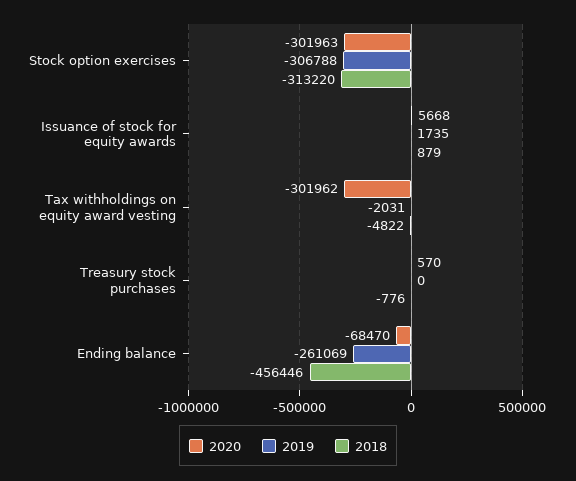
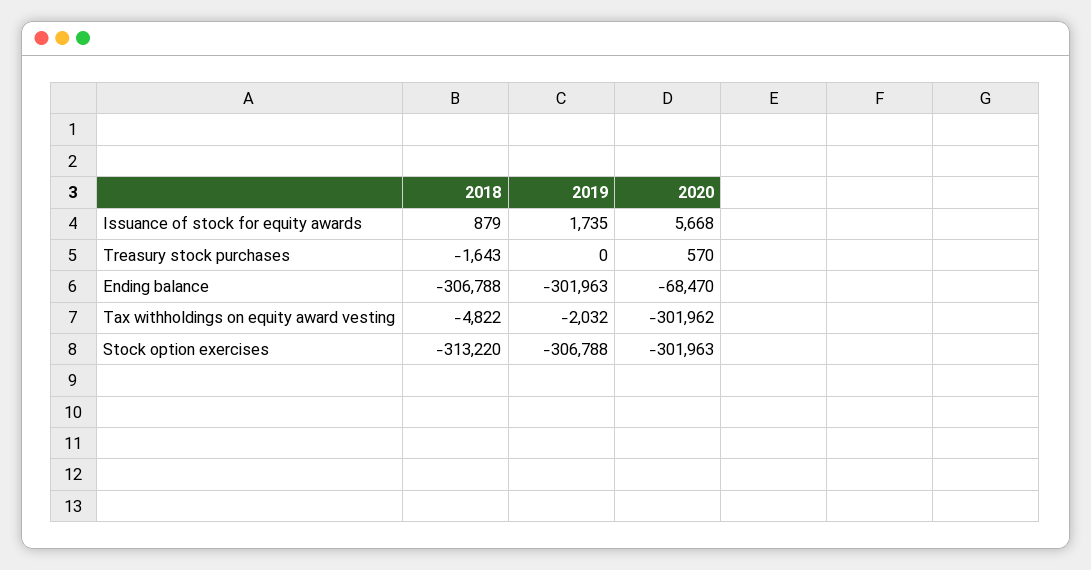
  {
    "2020": {
      "Stock option exercises": -301963,
      "Issuance of stock for equity awards": 5668,
      "Tax withholdings on equity award vesting": -301962,
      "Treasury stock purchases": 570,
      "Ending balance": -68470
    },
    "2019": {
      "Stock option exercises": -306788,
      "Issuance of stock for equity awards": 1735,
-     "Tax withholdings on equity award vesting": -2031,
+     "Tax withholdings on equity award vesting": -2032,
      "Treasury stock purchases": 0,
-     "Ending balance": -261069
+     "Ending balance": -301963
    },
    "2018": {
      "Stock option exercises": -313220,
      "Issuance of stock for equity awards": 879,
      "Tax withholdings on equity award vesting": -4822,
-     "Treasury stock purchases": -776,
+     "Treasury stock purchases": -1643,
-     "Ending balance": -456446
+     "Ending balance": -306788
    }
  }

